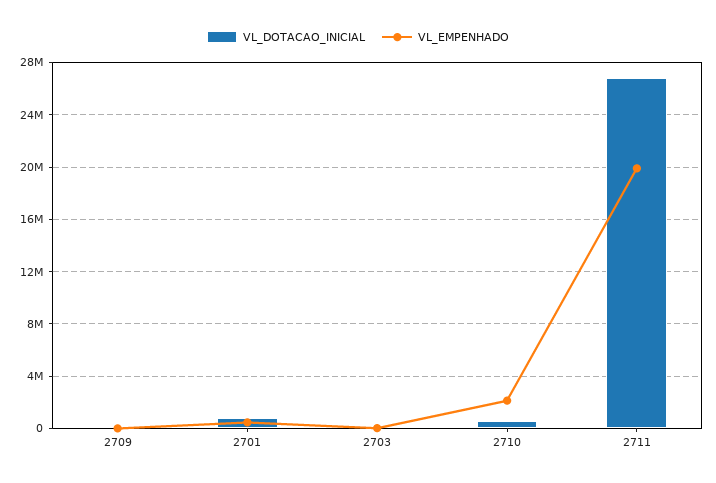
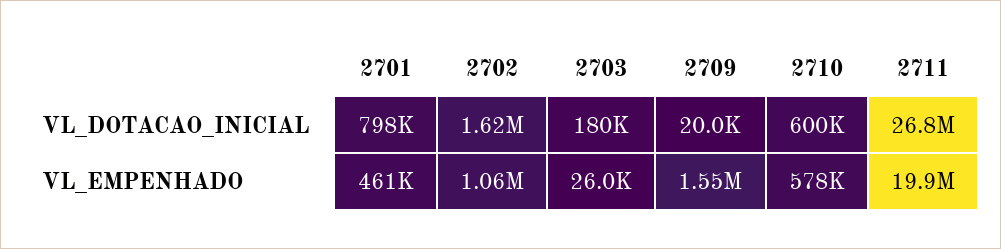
  {
    "VL_DOTACAO_INICIAL": {
      "2709": 20000,
      "2701": 798000,
      "2703": 180000,
      "2710": 600000,
-     "2711": 26800000
+     "2711": 26800000,
+     "2702": 1620000
    },
    "VL_EMPENHADO": {
-     "2709": 0,
+     "2709": 1550000,
      "2701": 461000,
      "2703": 26000,
-     "2710": 2000000,
+     "2710": 578000,
-     "2711": 19900000
+     "2711": 19900000,
+     "2702": 1060000
    }
  }

